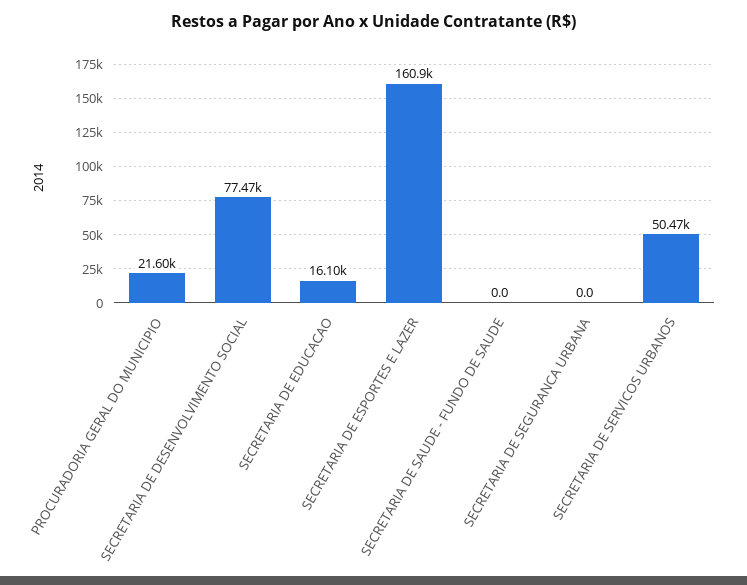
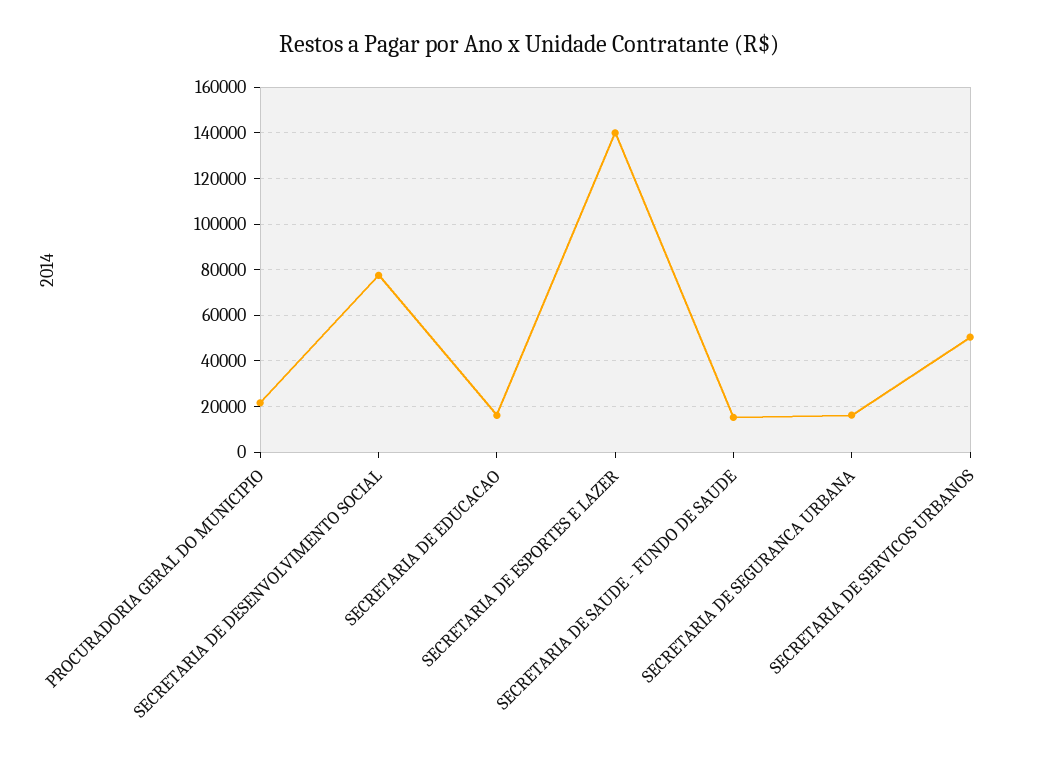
  {
    "PROCURADORIA GERAL DO MUNICIPIO": 21600,
    "SECRETARIA DE DESENVOLVIMENTO SOCIAL": 77470,
    "SECRETARIA DE EDUCACAO": 16100,
-   "SECRETARIA DE ESPORTES E LAZER": 160900,
+   "SECRETARIA DE ESPORTES E LAZER": 140000,
-   "SECRETARIA DE SAUDE - FUNDO DE SAUDE": 0,
+   "SECRETARIA DE SAUDE - FUNDO DE SAUDE": 15000,
-   "SECRETARIA DE SEGURANCA URBANA": 0,
+   "SECRETARIA DE SEGURANCA URBANA": 15000,
    "SECRETARIA DE SERVICOS URBANOS": 50470
  }

